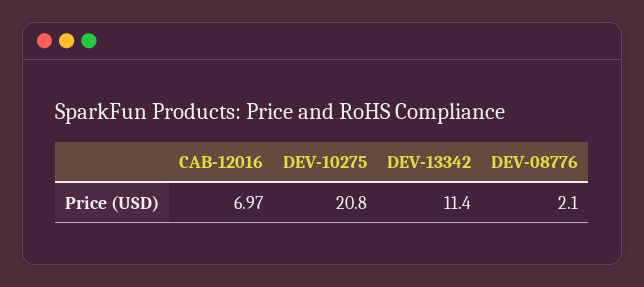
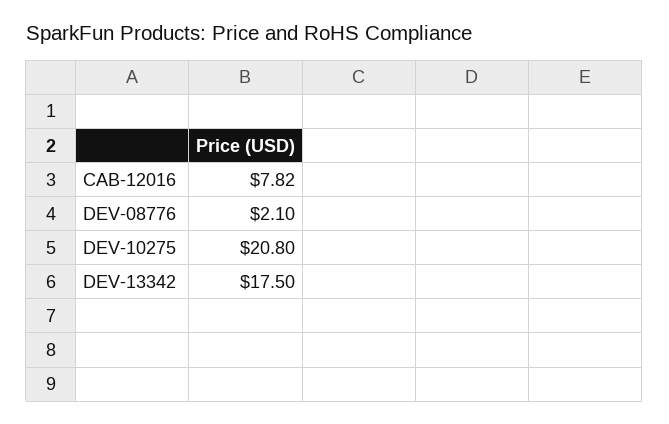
  {
-   "CAB-12016": 6.97,
+   "CAB-12016": 7.82,
    "DEV-10275": 20.8,
-   "DEV-13342": 11.4,
+   "DEV-13342": 17.5,
    "DEV-08776": 2.1
  }

